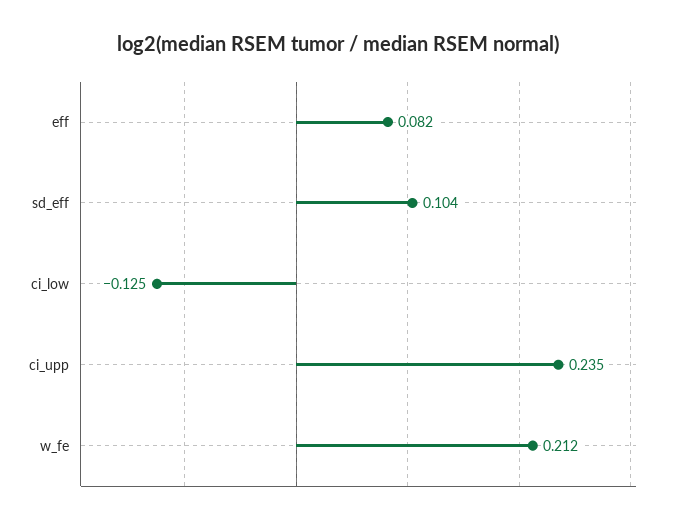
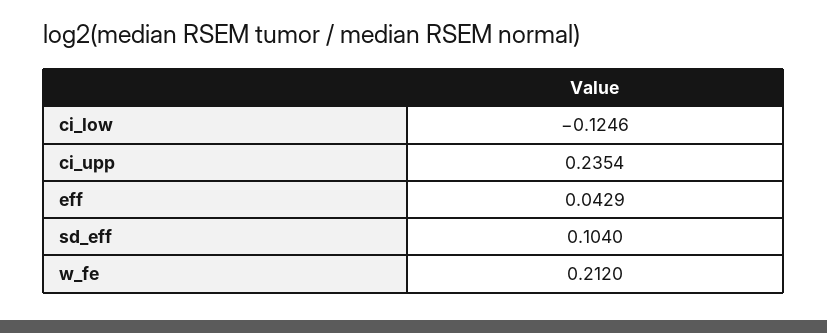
  {
-   "eff": 0.082,
+   "eff": 0.0429,
    "sd_eff": 0.104,
    "ci_low": -0.1246,
    "ci_upp": 0.2354,
    "w_fe": 0.212
  }

